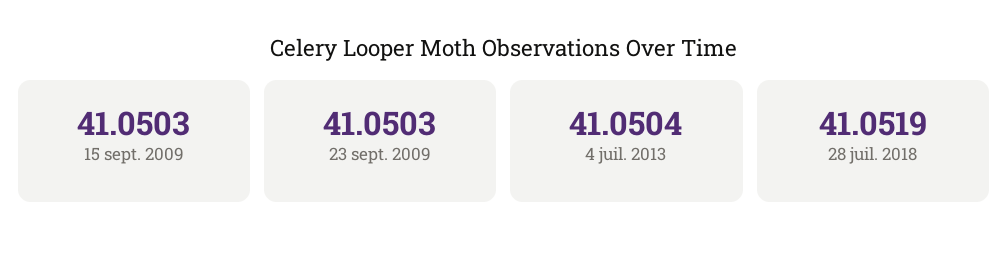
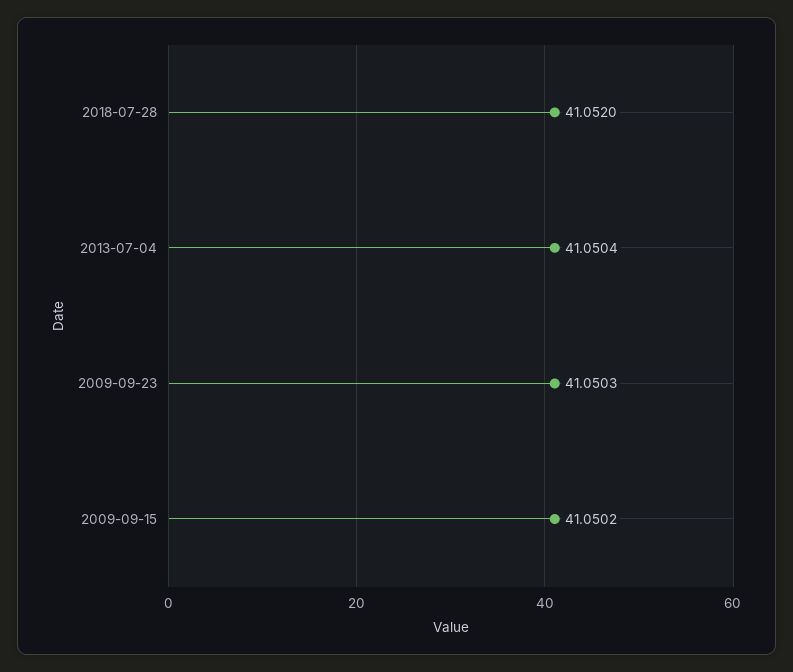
  {
-   "15 sept. 2009": 41.0503,
+   "15 sept. 2009": 41.0502,
    "23 sept. 2009": 41.0503,
    "4 juil. 2013": 41.0504,
-   "28 juil. 2018": 41.0519
+   "28 juil. 2018": 41.052
  }

